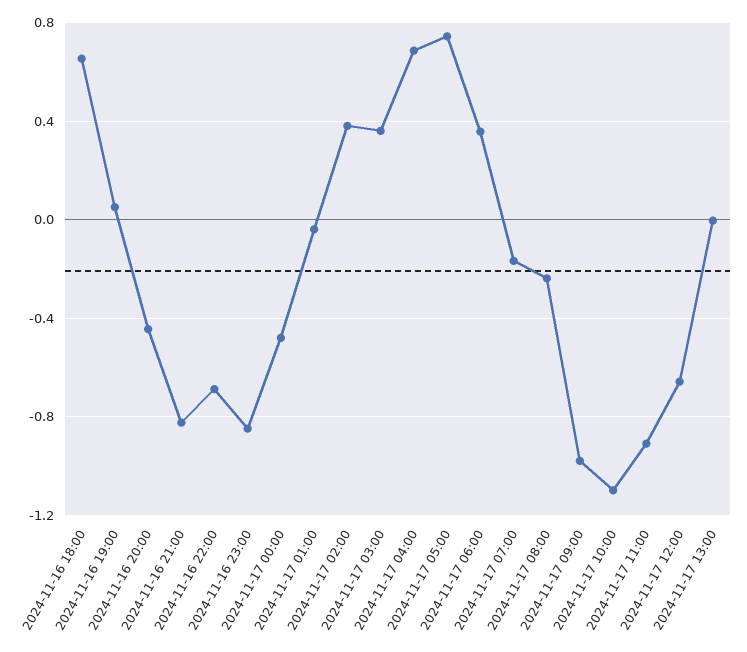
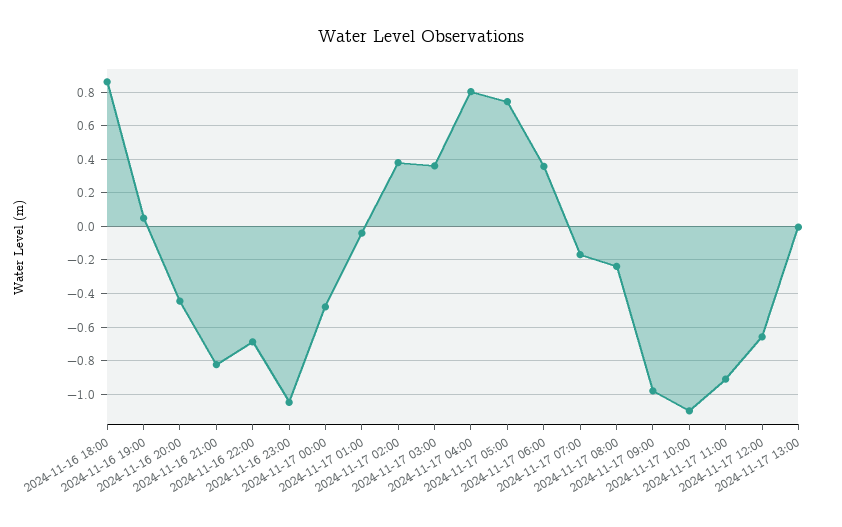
  {
-   "2024-11-16 18:00": 0.65,
+   "2024-11-16 18:00": 0.85,
    "2024-11-16 19:00": 0.05,
    "2024-11-16 20:00": -0.45,
    "2024-11-16 21:00": -0.8,
    "2024-11-16 22:00": -0.7,
-   "2024-11-16 23:00": -0.85,
+   "2024-11-16 23:00": -1.05,
    "2024-11-17 00:00": -0.5,
    "2024-11-17 01:00": -0.05,
    "2024-11-17 02:00": 0.4,
    "2024-11-17 03:00": 0.35,
-   "2024-11-17 04:00": 0.7,
+   "2024-11-17 04:00": 0.8,
    "2024-11-17 05:00": 0.75,
    "2024-11-17 06:00": 0.35,
    "2024-11-17 07:00": -0.15,
    "2024-11-17 08:00": -0.25,
    "2024-11-17 09:00": -1,
    "2024-11-17 10:00": -1.1,
    "2024-11-17 11:00": -0.9,
    "2024-11-17 12:00": -0.65,
    "2024-11-17 13:00": 0
  }

